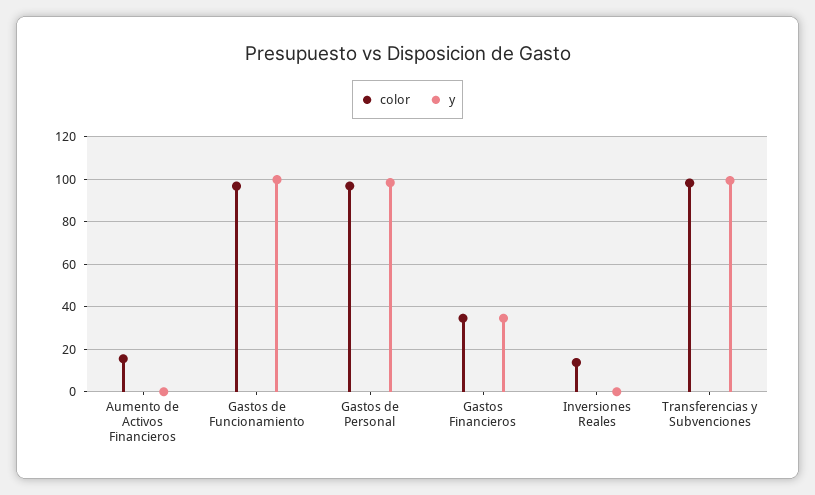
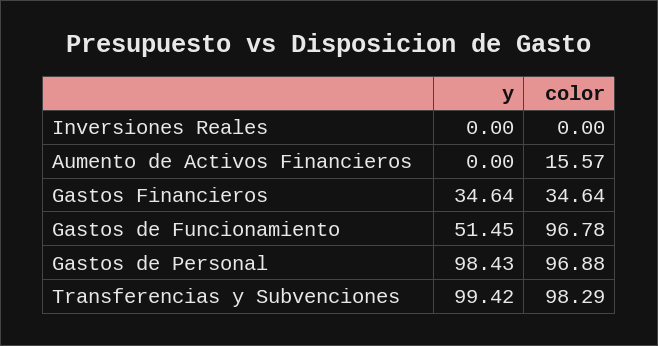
  {
    "color": {
      "Aumento de Activos Financieros": 15.57,
      "Gastos de Funcionamiento": 96.78,
      "Gastos de Personal": 96.88,
      "Gastos Financieros": 34.64,
-     "Inversiones Reales": 15,
+     "Inversiones Reales": 0,
      "Transferencias y Subvenciones": 98.29
    },
    "y": {
      "Aumento de Activos Financieros": 0,
-     "Gastos de Funcionamiento": 100,
+     "Gastos de Funcionamiento": 51.45,
      "Gastos de Personal": 98.43,
      "Gastos Financieros": 34.64,
      "Inversiones Reales": 0,
      "Transferencias y Subvenciones": 99.42
    }
  }

